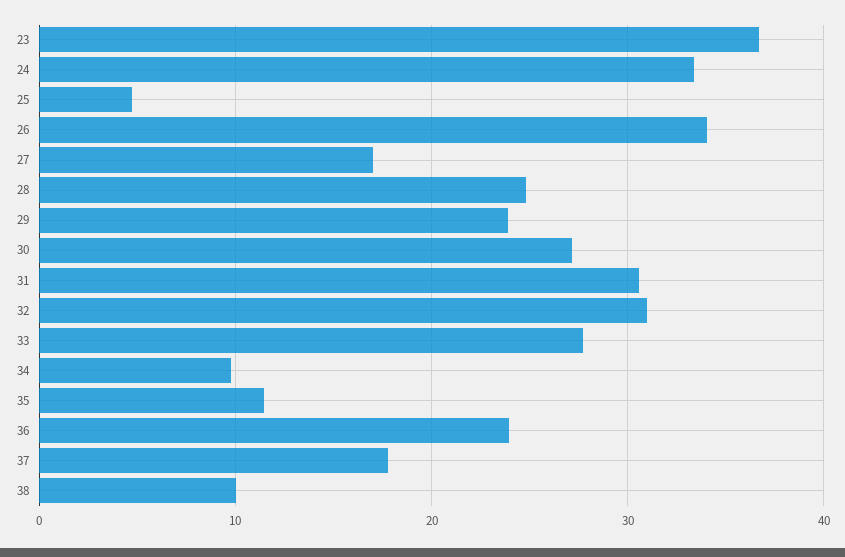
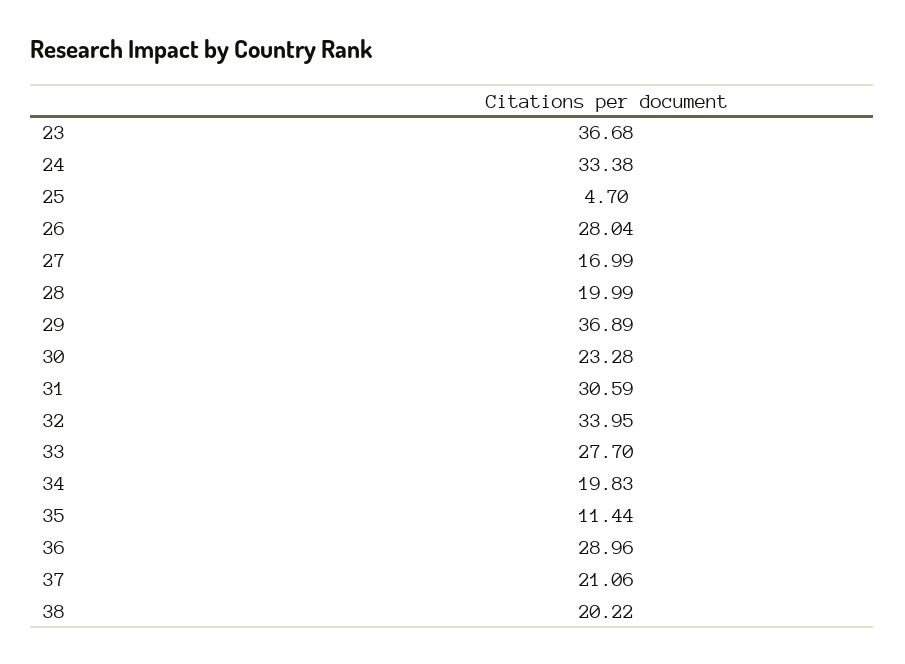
  {
    "23": 36.68,
    "24": 33.38,
    "25": 4.7,
-   "26": 34,
+   "26": 28.04,
    "27": 16.99,
-   "28": 25,
+   "28": 19.99,
-   "29": 24,
+   "29": 36.89,
-   "30": 27,
+   "30": 23.28,
    "31": 30.59,
-   "32": 31,
+   "32": 33.95,
    "33": 27.7,
-   "34": 10,
+   "34": 19.83,
    "35": 11.44,
-   "36": 24,
+   "36": 28.96,
-   "37": 18,
+   "37": 21.06,
-   "38": 10
+   "38": 20.22
  }

